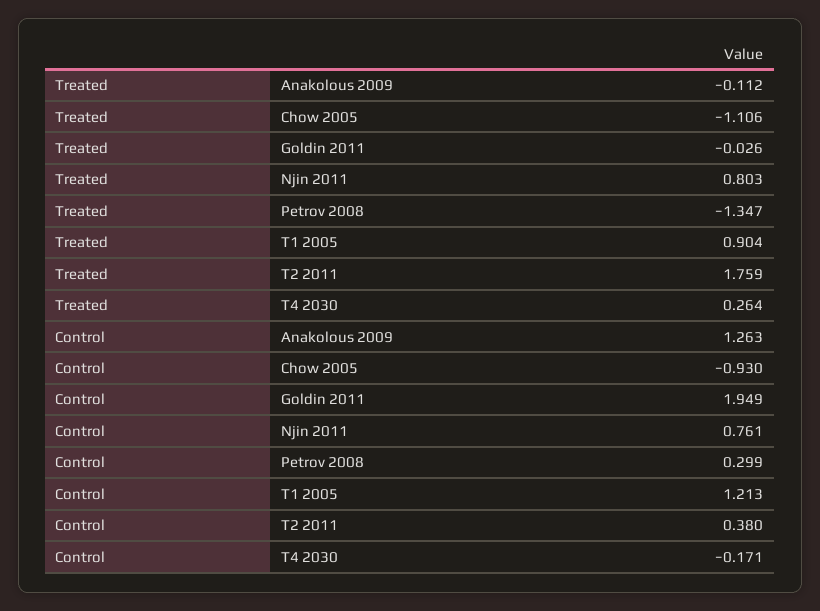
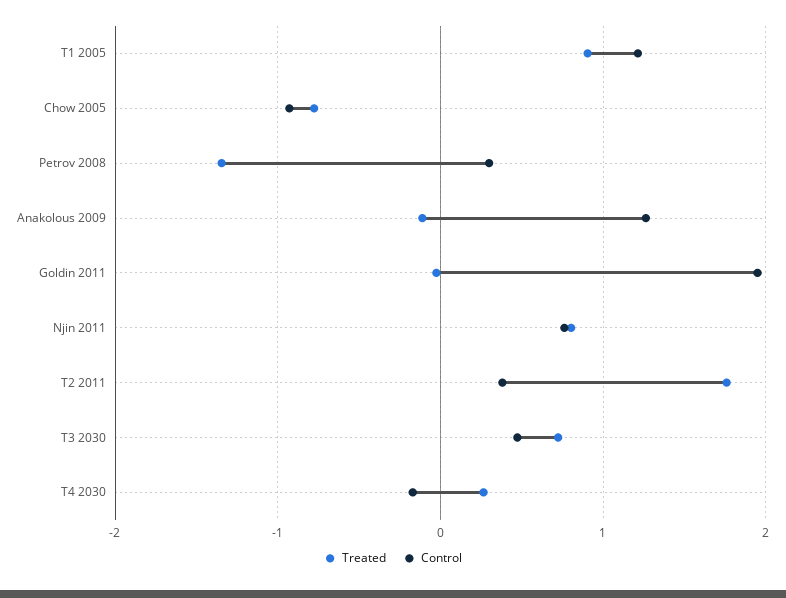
  {
    "Treated": {
      "Anakolous 2009": -0.112,
-     "Chow 2005": -1.106,
+     "Chow 2005": -0.8,
      "Goldin 2011": -0.026,
      "Njin 2011": 0.803,
      "Petrov 2008": -1.347,
      "T1 2005": 0.904,
      "T2 2011": 1.759,
-     "T4 2030": 0.264
+     "T4 2030": 0.264,
+     "T3 2030": 0.7
    },
    "Control": {
      "Anakolous 2009": 1.263,
      "Chow 2005": -0.93,
      "Goldin 2011": 1.949,
      "Njin 2011": 0.761,
      "Petrov 2008": 0.299,
      "T1 2005": 1.213,
      "T2 2011": 0.38,
-     "T4 2030": -0.171
+     "T4 2030": -0.171,
+     "T3 2030": 0.5
    }
  }

